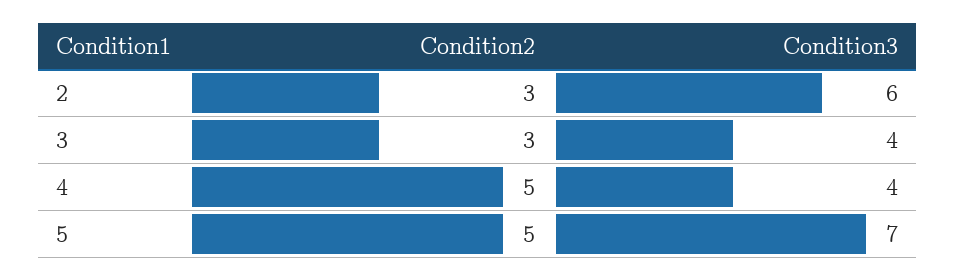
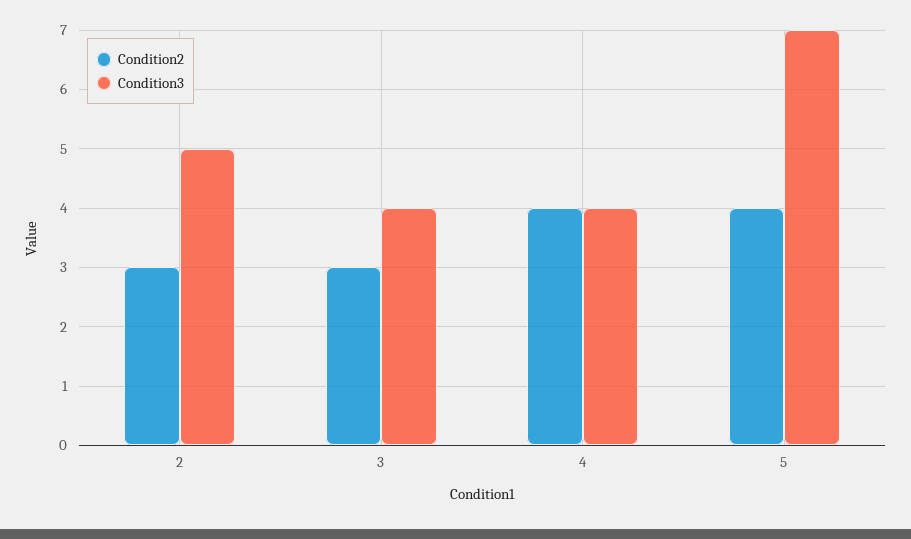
  {
    "Condition2": {
      "2": 3,
      "3": 3,
-     "4": 5,
+     "4": 4,
-     "5": 5
+     "5": 4
    },
    "Condition3": {
-     "2": 6,
+     "2": 5,
      "3": 4,
      "4": 4,
      "5": 7
    }
  }

